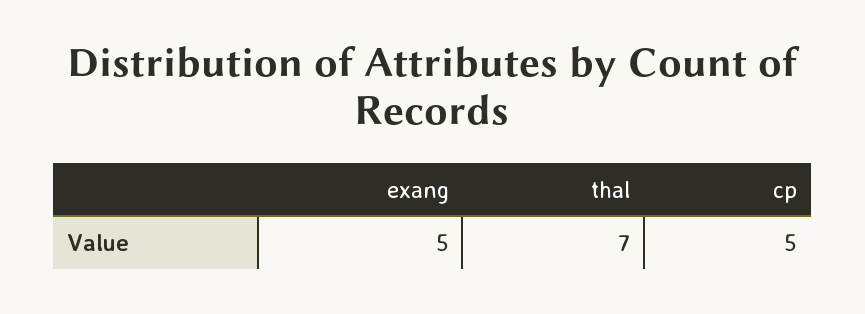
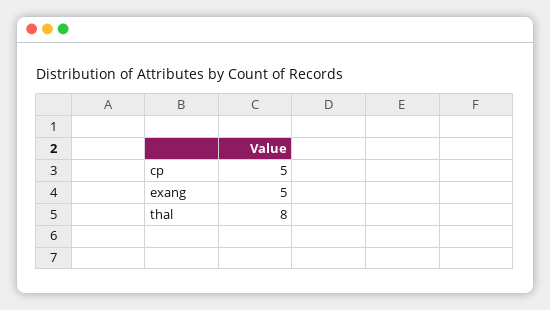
  {
    "exang": 5,
-   "thal": 7,
+   "thal": 8,
    "cp": 5
  }

